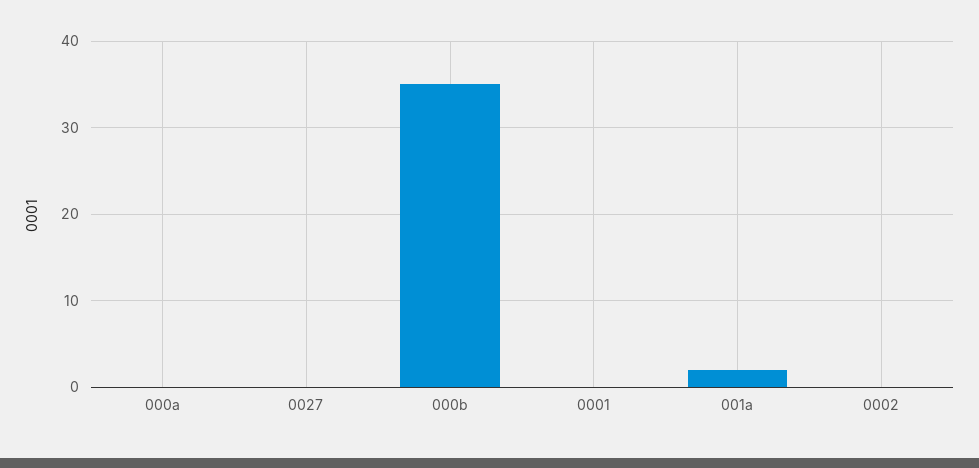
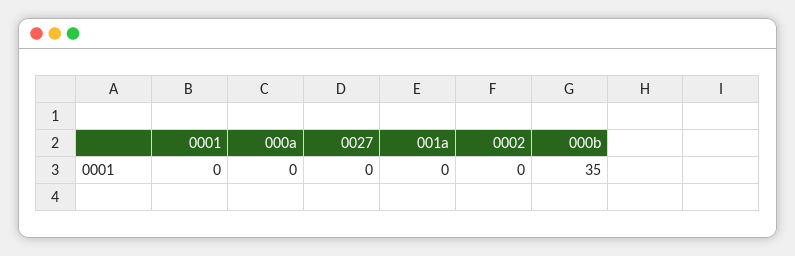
  {
    "000a": 0,
    "0027": 0,
    "000b": 35,
    "0001": 0,
-   "001a": 2,
+   "001a": 0,
    "0002": 0
  }

